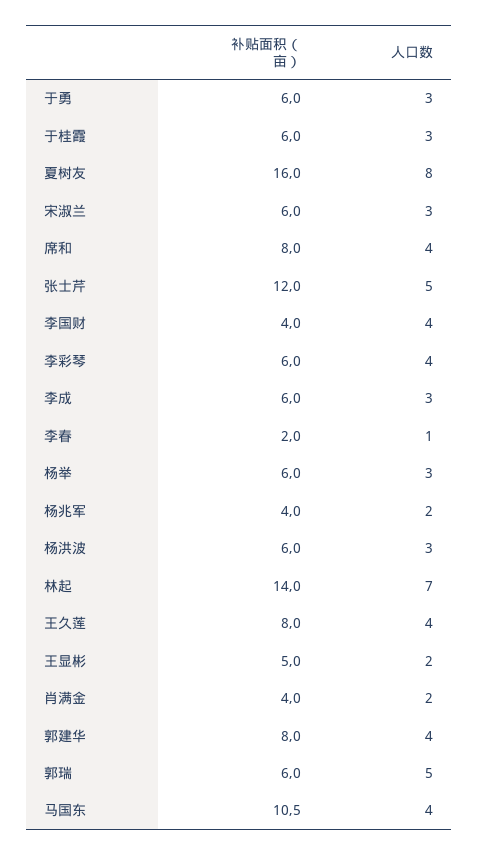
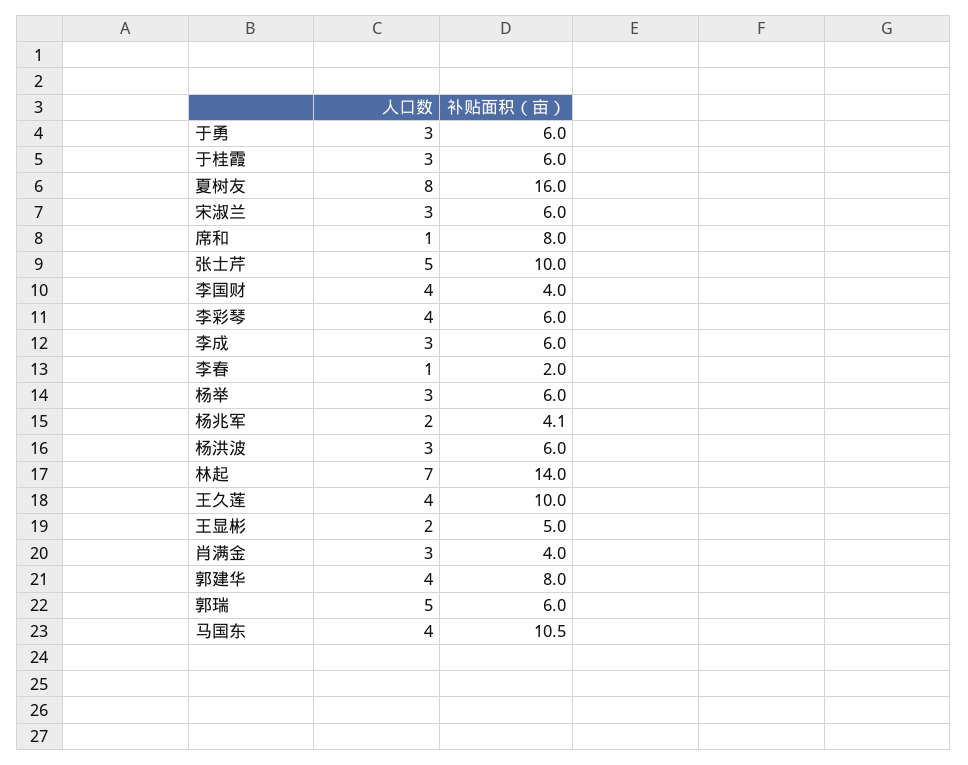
  {
    "补贴面积（亩）": {
      "于勇": 6,
      "于桂霞": 6,
      "夏树友": 16,
      "宋淑兰": 6,
      "席和": 8,
-     "张士芹": 12,
+     "张士芹": 10,
      "李国财": 4,
      "李彩琴": 6,
      "李成": 6,
      "李春": 2,
      "杨举": 6,
-     "杨兆军": 4,
+     "杨兆军": 4.1,
      "杨洪波": 6,
      "林起": 14,
-     "王久莲": 8,
+     "王久莲": 10,
      "王显彬": 5,
      "肖满金": 4,
      "郭建华": 8,
      "郭瑞": 6,
      "马国东": 10.5
    },
    "人口数": {
      "于勇": 3,
      "于桂霞": 3,
      "夏树友": 8,
      "宋淑兰": 3,
-     "席和": 4,
+     "席和": 1,
      "张士芹": 5,
      "李国财": 4,
      "李彩琴": 4,
      "李成": 3,
      "李春": 1,
      "杨举": 3,
      "杨兆军": 2,
      "杨洪波": 3,
      "林起": 7,
      "王久莲": 4,
      "王显彬": 2,
-     "肖满金": 2,
+     "肖满金": 3,
      "郭建华": 4,
      "郭瑞": 5,
      "马国东": 4
    }
  }

